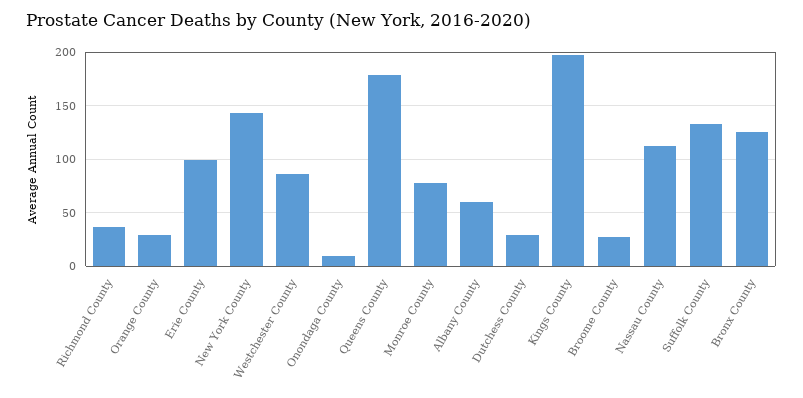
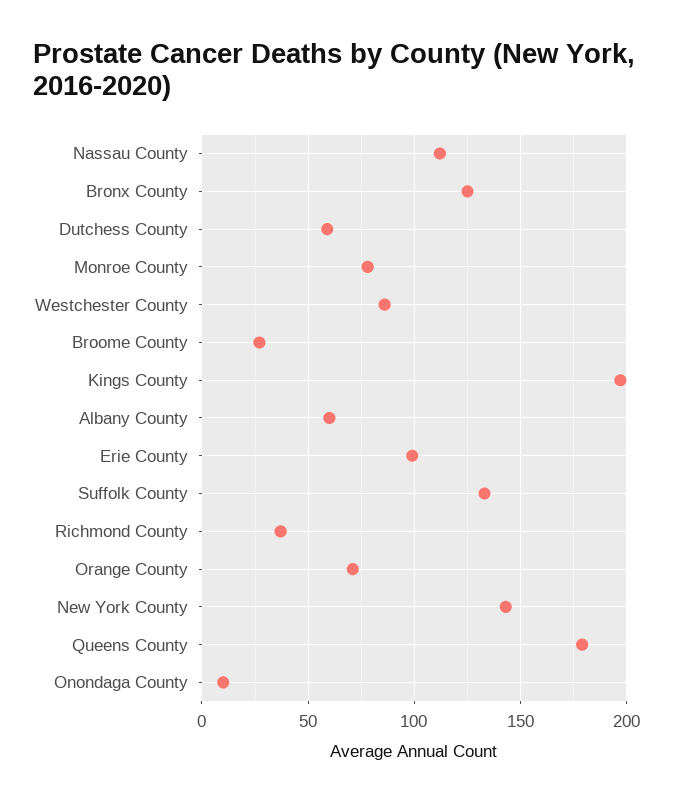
  {
    "Richmond County": 35,
-   "Orange County": 30,
+   "Orange County": 70,
    "Erie County": 100,
    "New York County": 145,
    "Westchester County": 85,
    "Onondaga County": 10,
    "Queens County": 180,
    "Monroe County": 80,
    "Albany County": 60,
-   "Dutchess County": 30,
+   "Dutchess County": 60,
    "Kings County": 195,
    "Broome County": 25,
    "Nassau County": 110,
    "Suffolk County": 135,
    "Bronx County": 125
  }

